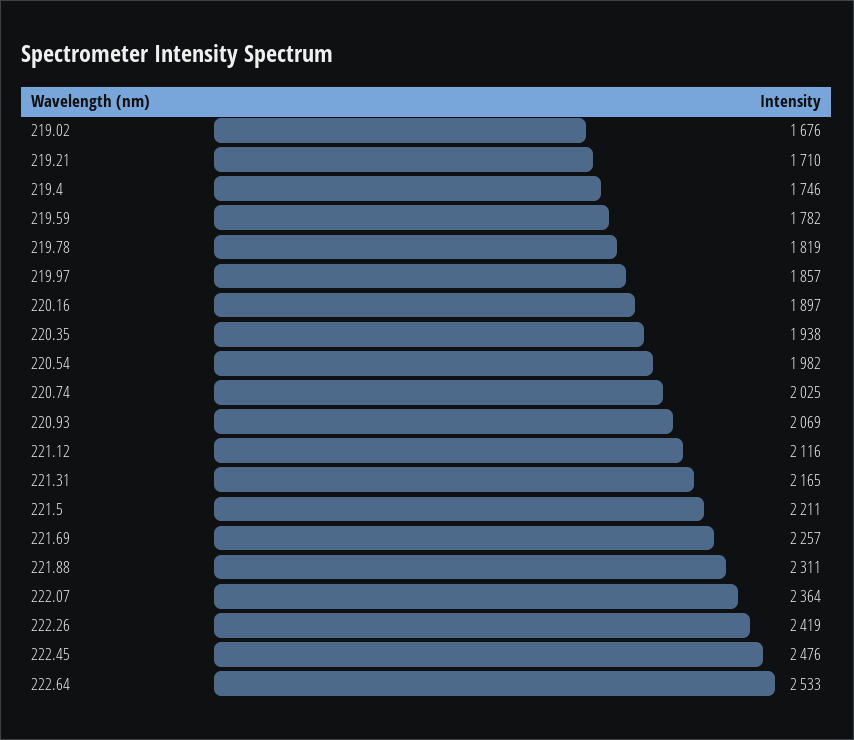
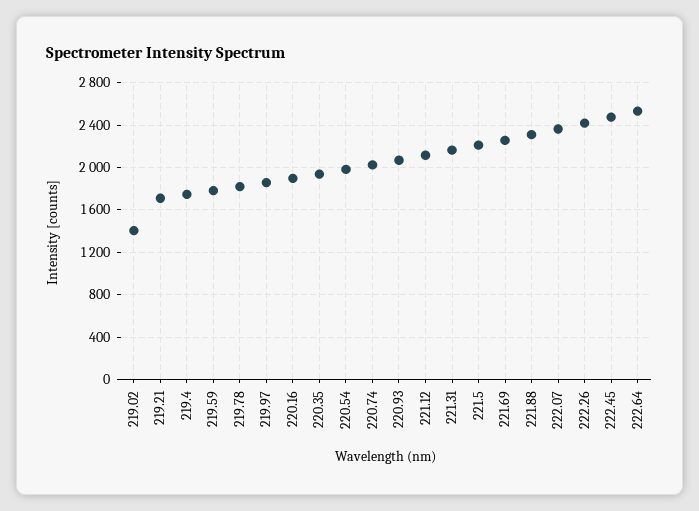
  {
-   "219.02": 1676,
+   "219.02": 1400,
    "219.21": 1710,
    "219.4": 1746,
    "219.59": 1782,
    "219.78": 1819,
    "219.97": 1857,
    "220.16": 1897,
    "220.35": 1938,
    "220.54": 1982,
    "220.74": 2025,
    "220.93": 2069,
    "221.12": 2116,
    "221.31": 2165,
    "221.5": 2211,
    "221.69": 2257,
    "221.88": 2311,
    "222.07": 2364,
    "222.26": 2419,
    "222.45": 2476,
    "222.64": 2533
  }

